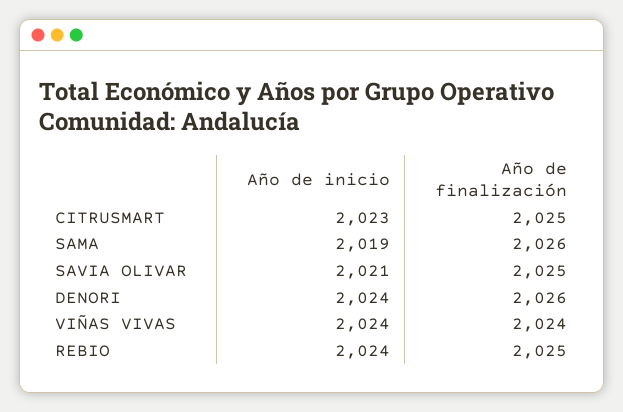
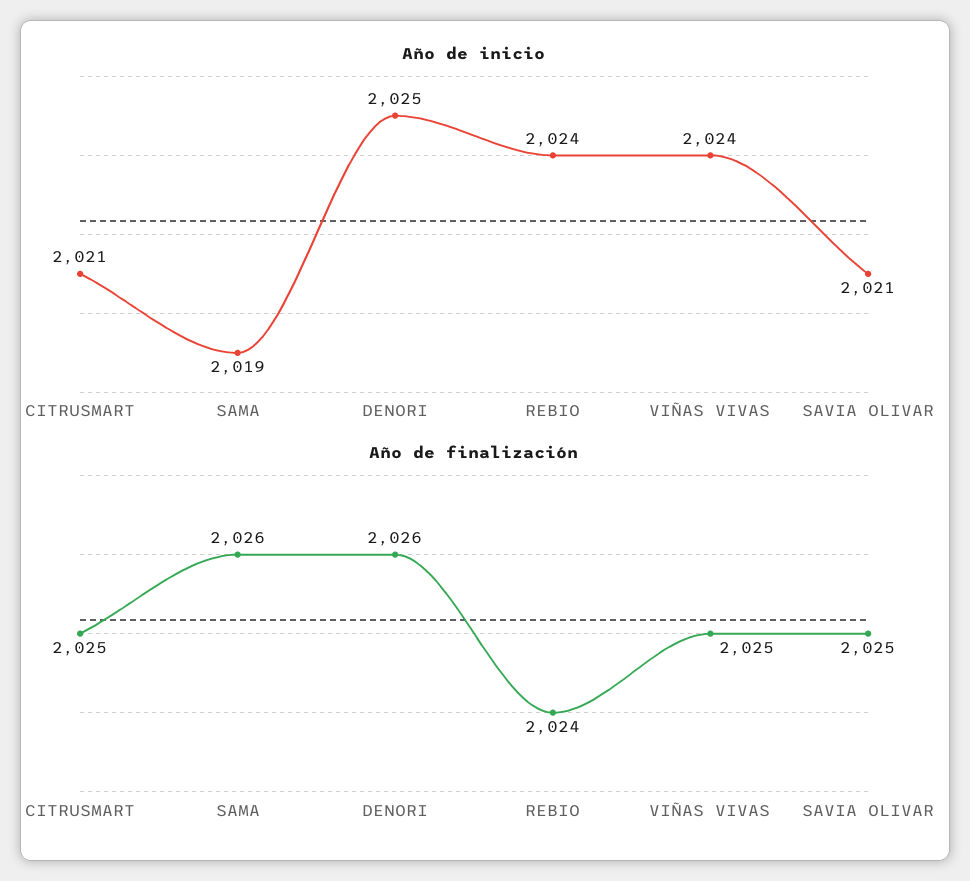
  {
    "Año de inicio": {
-     "CITRUSMART": 2023,
+     "CITRUSMART": 2021,
      "SAMA": 2019,
      "SAVIA OLIVAR": 2021,
-     "DENORI": 2024,
+     "DENORI": 2025,
      "VIÑAS VIVAS": 2024,
      "REBIO": 2024
    },
    "Año de finalización": {
      "CITRUSMART": 2025,
      "SAMA": 2026,
      "SAVIA OLIVAR": 2025,
      "DENORI": 2026,
-     "VIÑAS VIVAS": 2024,
+     "VIÑAS VIVAS": 2025,
-     "REBIO": 2025
+     "REBIO": 2024
    }
  }

